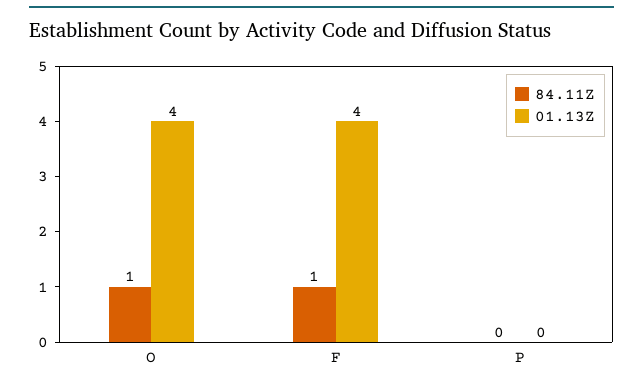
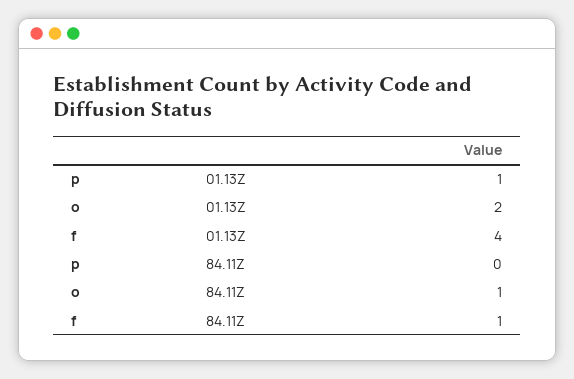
  {
    "84.11Z": {
      "O": 1,
      "F": 1,
      "P": 0
    },
    "01.13Z": {
-     "O": 4,
+     "O": 2,
      "F": 4,
-     "P": 0
+     "P": 1
    }
  }

